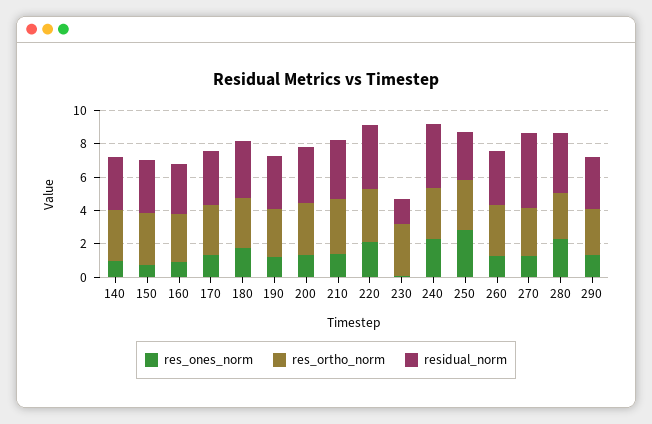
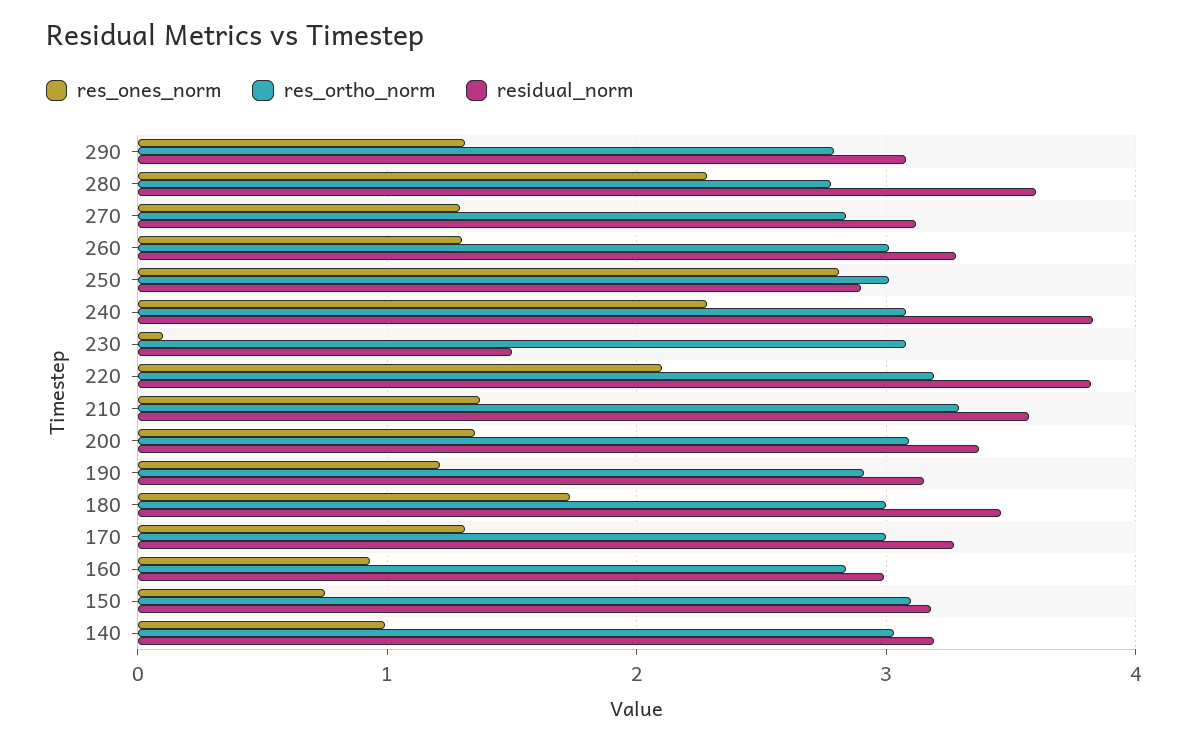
  {
    "res_ones_norm": {
      "140": 1,
      "150": 0.8,
      "160": 0.9,
      "170": 1.3,
      "180": 1.7,
      "190": 1.2,
      "200": 1.4,
      "210": 1.4,
      "220": 2.1,
      "230": 0.1,
      "240": 2.3,
      "250": 2.8,
      "260": 1.3,
      "270": 1.3,
      "280": 2.3,
      "290": 1.3
    },
    "res_ortho_norm": {
      "140": 3,
      "150": 3.1,
      "160": 2.8,
      "170": 3,
      "180": 3,
      "190": 2.9,
      "200": 3.1,
      "210": 3.3,
      "220": 3.2,
      "230": 3.1,
      "240": 3.1,
      "250": 3,
      "260": 3,
      "270": 2.8,
      "280": 2.8,
      "290": 2.8
    },
    "residual_norm": {
      "140": 3.2,
      "150": 3.2,
      "160": 3,
      "170": 3.3,
      "180": 3.5,
      "190": 3.2,
      "200": 3.4,
      "210": 3.6,
      "220": 3.8,
      "230": 1.5,
      "240": 3.8,
      "250": 2.9,
      "260": 3.3,
-     "270": 4.5,
+     "270": 3.1,
      "280": 3.6,
      "290": 3.1
    }
  }

